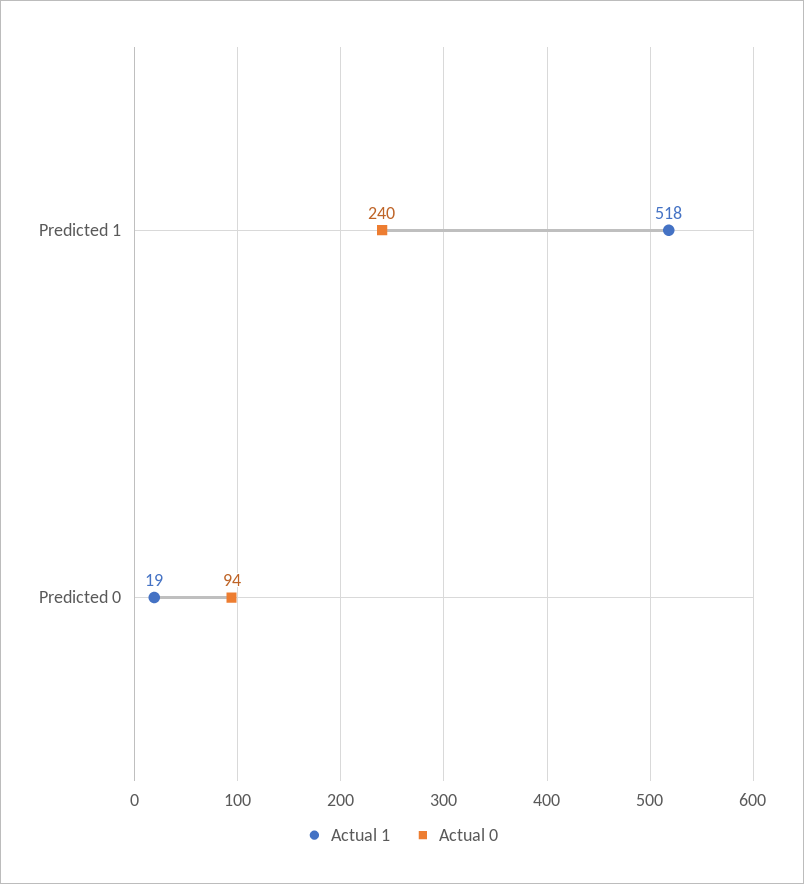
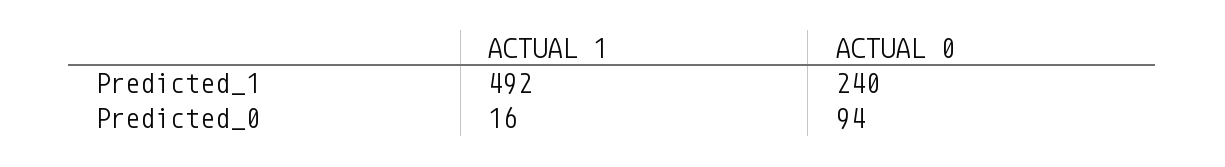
  {
    "Actual 1": {
-     "Predicted 1": 518,
+     "Predicted 1": 492,
-     "Predicted 0": 19
+     "Predicted 0": 16
    },
    "Actual 0": {
      "Predicted 1": 240,
      "Predicted 0": 94
    }
  }

